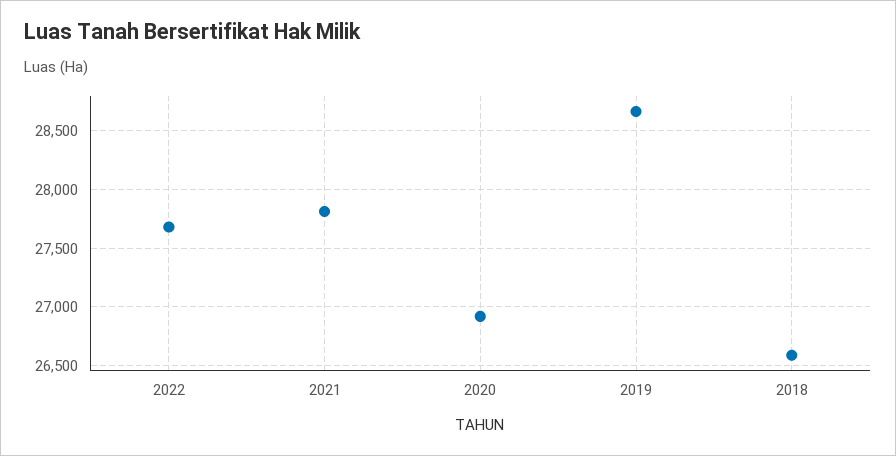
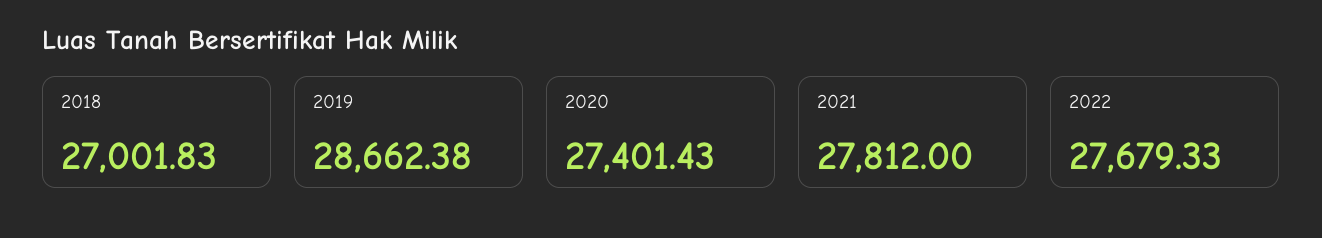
  {
    "2022": 27679.33,
    "2021": 27812,
-   "2020": 26900,
+   "2020": 27401.43,
    "2019": 28662.38,
-   "2018": 26600
+   "2018": 27001.83
  }

